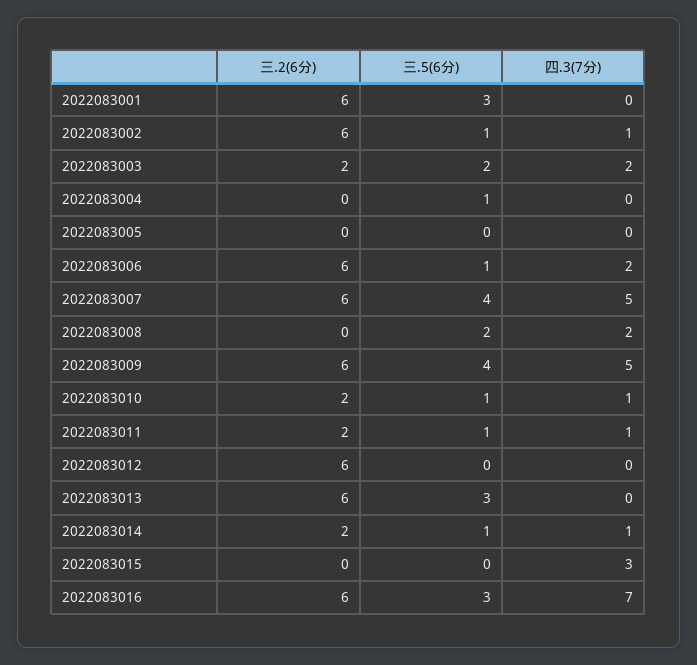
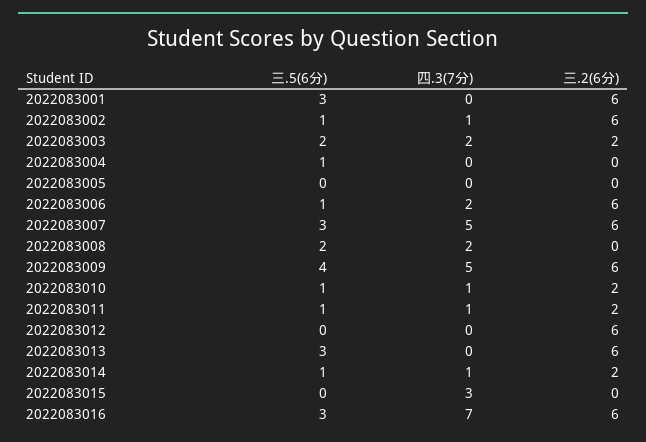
  {
    "三.2(6分)": {
      "2022083001": 6,
      "2022083002": 6,
      "2022083003": 2,
      "2022083004": 0,
      "2022083005": 0,
      "2022083006": 6,
      "2022083007": 6,
      "2022083008": 0,
      "2022083009": 6,
      "2022083010": 2,
      "2022083011": 2,
      "2022083012": 6,
      "2022083013": 6,
      "2022083014": 2,
      "2022083015": 0,
      "2022083016": 6
    },
    "三.5(6分)": {
      "2022083001": 3,
      "2022083002": 1,
      "2022083003": 2,
      "2022083004": 1,
      "2022083005": 0,
      "2022083006": 1,
-     "2022083007": 4,
+     "2022083007": 3,
      "2022083008": 2,
      "2022083009": 4,
      "2022083010": 1,
      "2022083011": 1,
      "2022083012": 0,
      "2022083013": 3,
      "2022083014": 1,
      "2022083015": 0,
      "2022083016": 3
    },
    "四.3(7分)": {
      "2022083001": 0,
      "2022083002": 1,
      "2022083003": 2,
      "2022083004": 0,
      "2022083005": 0,
      "2022083006": 2,
      "2022083007": 5,
      "2022083008": 2,
      "2022083009": 5,
      "2022083010": 1,
      "2022083011": 1,
      "2022083012": 0,
      "2022083013": 0,
      "2022083014": 1,
      "2022083015": 3,
      "2022083016": 7
    }
  }

